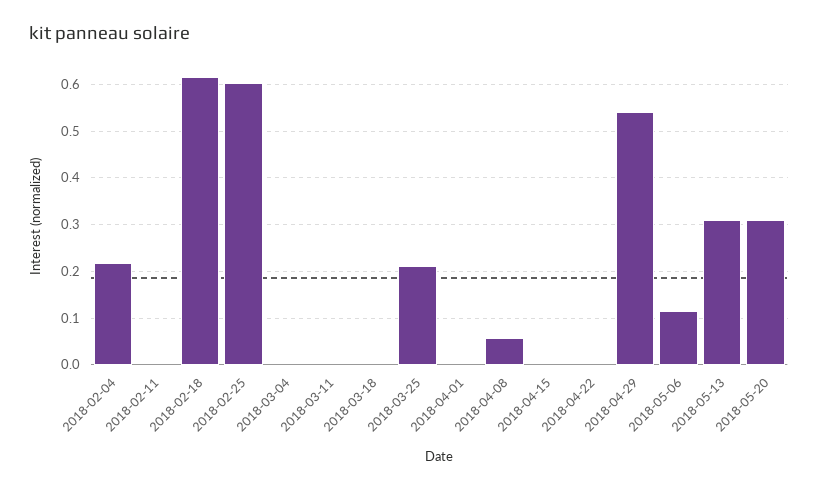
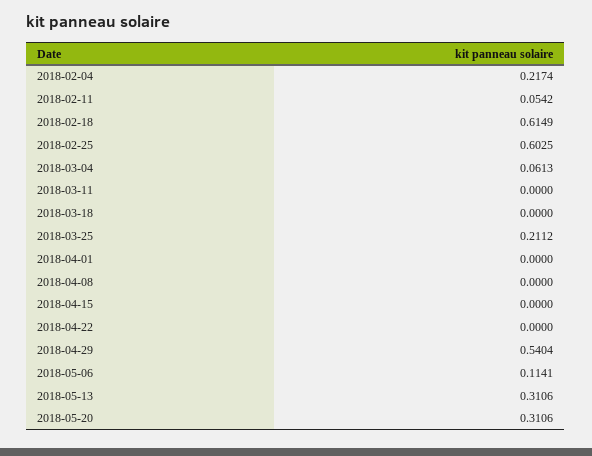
  {
    "2018-02-04": 0.2174,
-   "2018-02-11": 0,
+   "2018-02-11": 0.0542,
    "2018-02-18": 0.6149,
    "2018-02-25": 0.6025,
-   "2018-03-04": 0,
+   "2018-03-04": 0.0613,
    "2018-03-11": 0,
    "2018-03-18": 0,
    "2018-03-25": 0.2112,
    "2018-04-01": 0,
-   "2018-04-08": 0.06,
+   "2018-04-08": 0,
    "2018-04-15": 0,
    "2018-04-22": 0,
    "2018-04-29": 0.5404,
    "2018-05-06": 0.1141,
    "2018-05-13": 0.3106,
    "2018-05-20": 0.3106
  }

